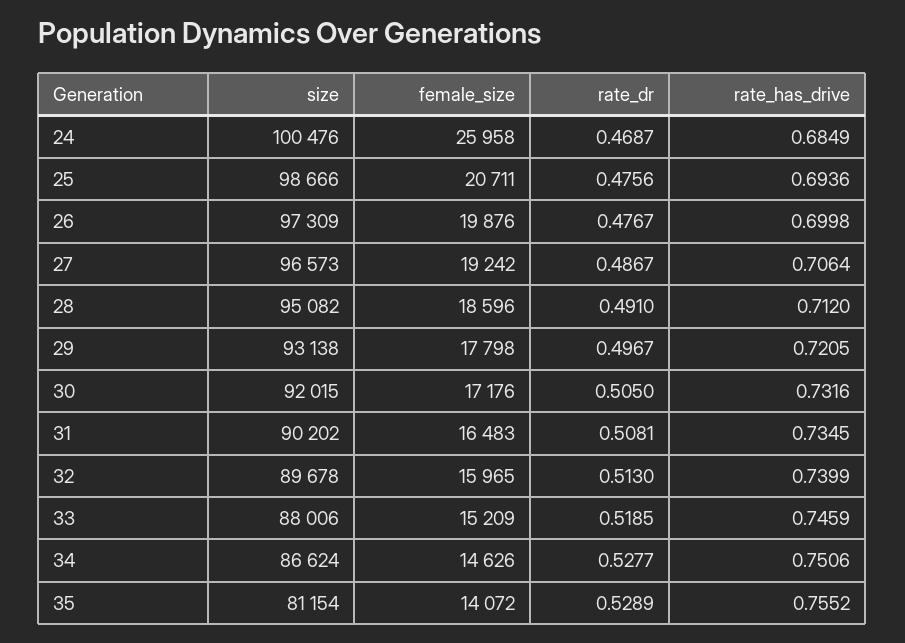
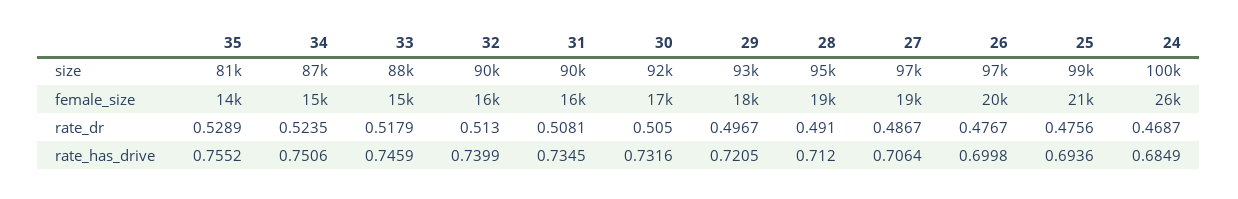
  {
    "size": {
      "24": 100476,
      "25": 98666,
      "26": 97309,
      "27": 96573,
      "28": 95082,
      "29": 93138,
      "30": 92015,
      "31": 90202,
      "32": 89678,
      "33": 88006,
      "34": 86624,
      "35": 81154
    },
    "female_size": {
      "24": 25958,
      "25": 20711,
      "26": 19876,
      "27": 19242,
      "28": 18596,
      "29": 17798,
      "30": 17176,
      "31": 16483,
      "32": 15965,
      "33": 15209,
      "34": 14626,
      "35": 14072
    },
    "rate_dr": {
      "24": 0.4687,
      "25": 0.4756,
      "26": 0.4767,
      "27": 0.4867,
      "28": 0.491,
      "29": 0.4967,
      "30": 0.505,
      "31": 0.5081,
      "32": 0.513,
-     "33": 0.5185,
+     "33": 0.5179,
-     "34": 0.5277,
+     "34": 0.5235,
      "35": 0.5289
    },
    "rate_has_drive": {
      "24": 0.6849,
      "25": 0.6936,
      "26": 0.6998,
      "27": 0.7064,
      "28": 0.712,
      "29": 0.7205,
      "30": 0.7316,
      "31": 0.7345,
      "32": 0.7399,
      "33": 0.7459,
      "34": 0.7506,
      "35": 0.7552
    }
  }

